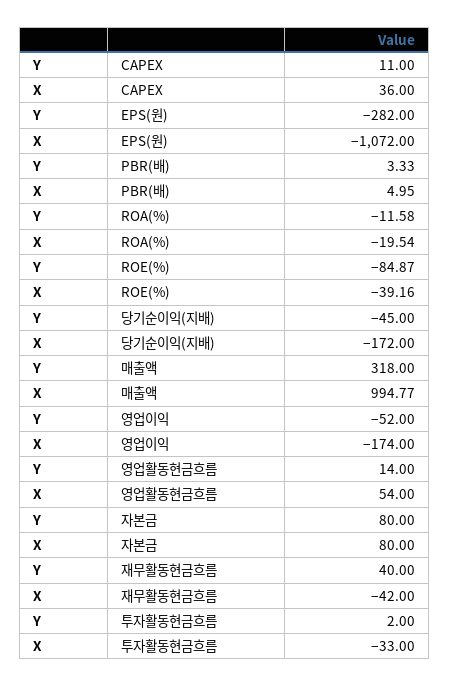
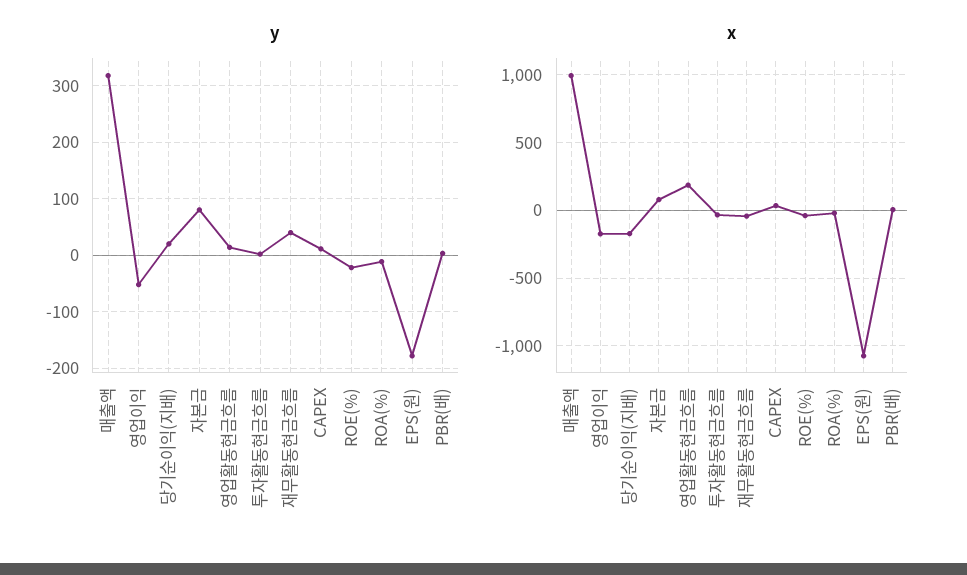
  {
    "Y": {
      "CAPEX": 11,
-     "EPS(원)": -282,
+     "EPS(원)": -180,
      "PBR(배)": 3.33,
      "ROA(%)": -11.58,
-     "ROE(%)": -84.87,
+     "ROE(%)": -20,
-     "당기순이익(지배)": -45,
+     "당기순이익(지배)": 20,
      "매출액": 318,
      "영업이익": -52,
      "영업활동현금흐름": 14,
      "자본금": 80,
      "재무활동현금흐름": 40,
      "투자활동현금흐름": 2
    },
    "X": {
      "CAPEX": 36,
      "EPS(원)": -1072,
      "PBR(배)": 4.95,
      "ROA(%)": -19.54,
      "ROE(%)": -39.16,
      "당기순이익(지배)": -172,
      "매출액": 994.77,
      "영업이익": -174,
-     "영업활동현금흐름": 54,
+     "영업활동현금흐름": 200,
      "자본금": 80,
      "재무활동현금흐름": -42,
      "투자활동현금흐름": -33
    }
  }

